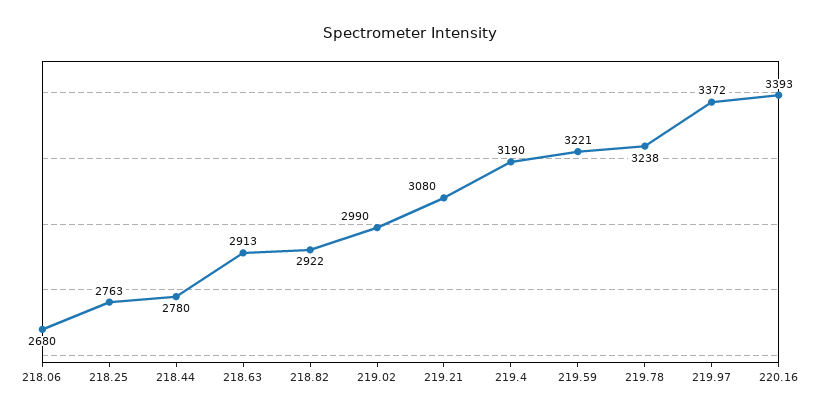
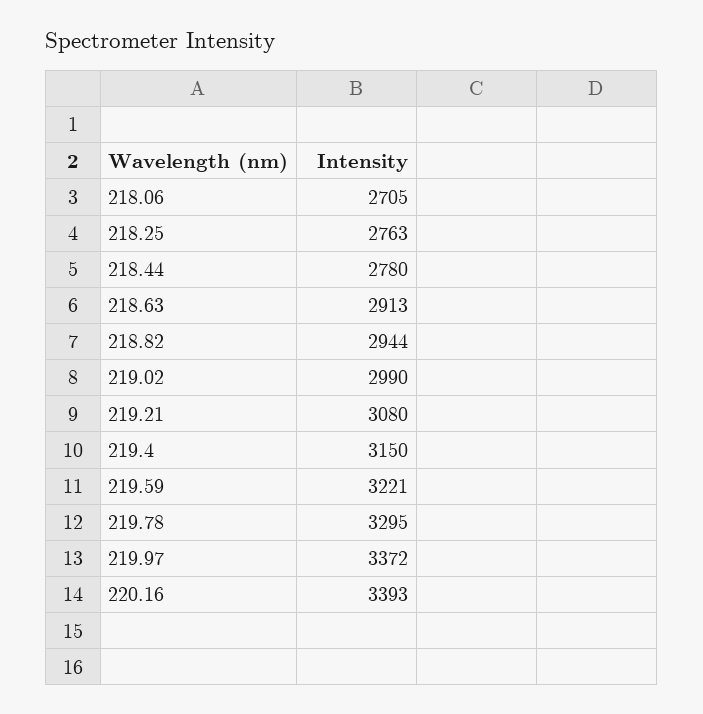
  {
-   "218.06": 2680,
+   "218.06": 2705,
    "218.25": 2763,
    "218.44": 2780,
    "218.63": 2913,
-   "218.82": 2922,
+   "218.82": 2944,
    "219.02": 2990,
    "219.21": 3080,
-   "219.4": 3190,
+   "219.4": 3150,
    "219.59": 3221,
-   "219.78": 3238,
+   "219.78": 3295,
    "219.97": 3372,
    "220.16": 3393
  }

